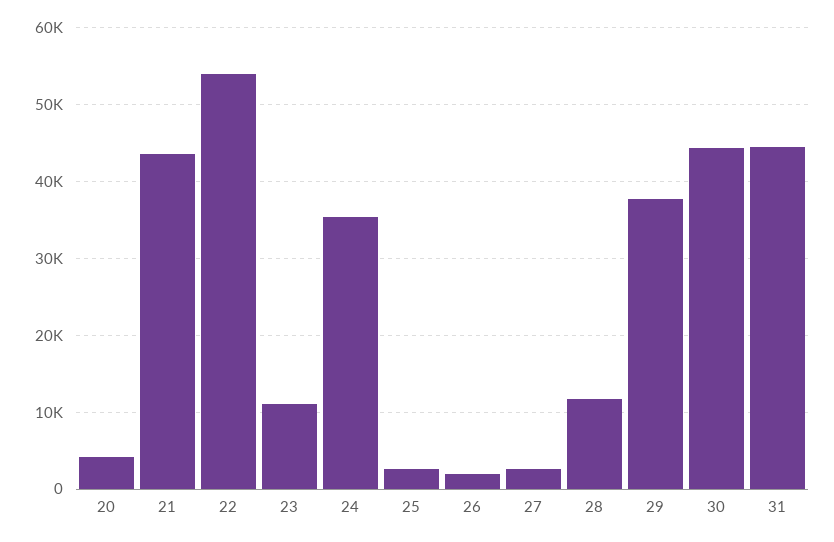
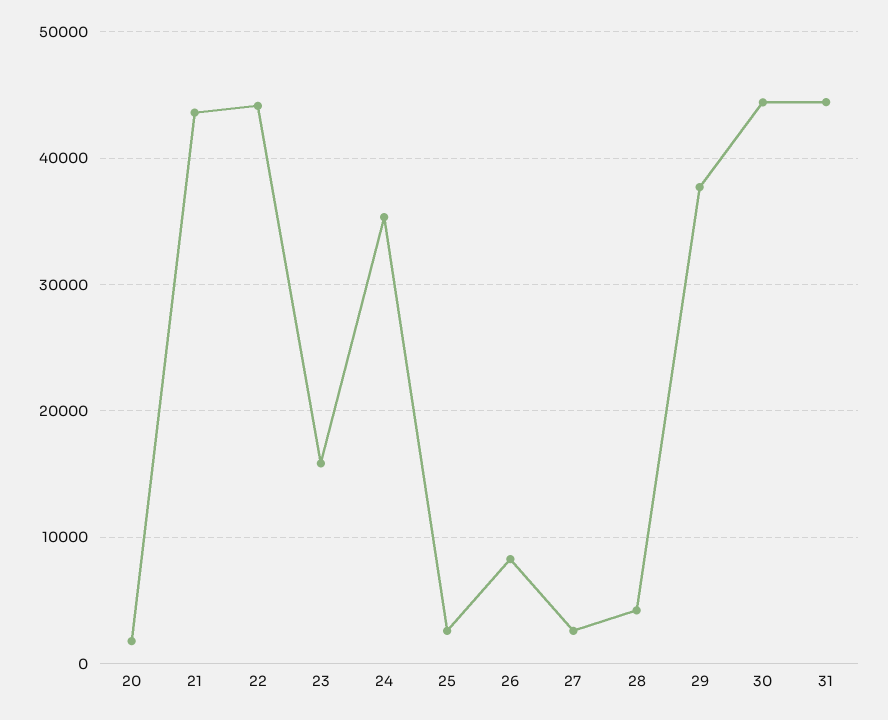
  {
-   "20": 4000,
+   "20": 2000,
    "21": 44000,
-   "22": 54000,
+   "22": 44000,
-   "23": 11000,
+   "23": 16000,
    "24": 35000,
    "25": 3000,
-   "26": 2000,
+   "26": 8000,
    "27": 3000,
-   "28": 12000,
+   "28": 4000,
    "29": 38000,
    "30": 44000,
    "31": 44000
  }

